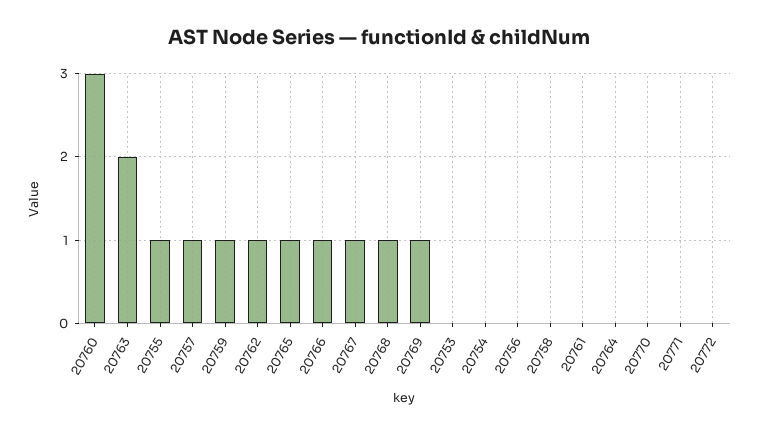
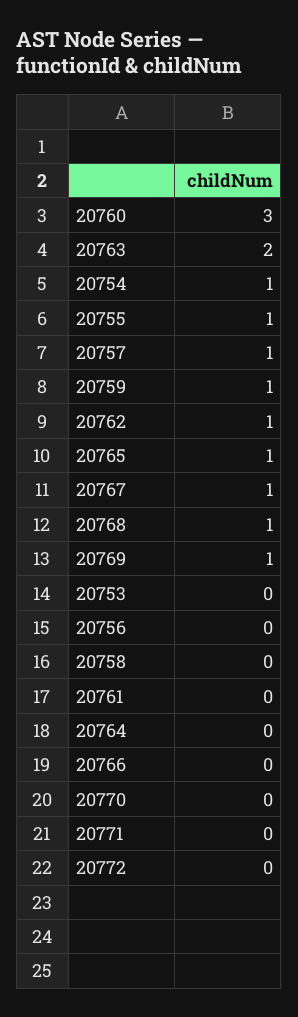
  {
    "20760": 3,
    "20763": 2,
    "20755": 1,
    "20757": 1,
    "20759": 1,
    "20762": 1,
    "20765": 1,
-   "20766": 1,
+   "20766": 0,
    "20767": 1,
    "20768": 1,
    "20769": 1,
    "20753": 0,
-   "20754": 0,
+   "20754": 1,
    "20756": 0,
    "20758": 0,
    "20761": 0,
    "20764": 0,
    "20770": 0,
    "20771": 0,
    "20772": 0
  }

